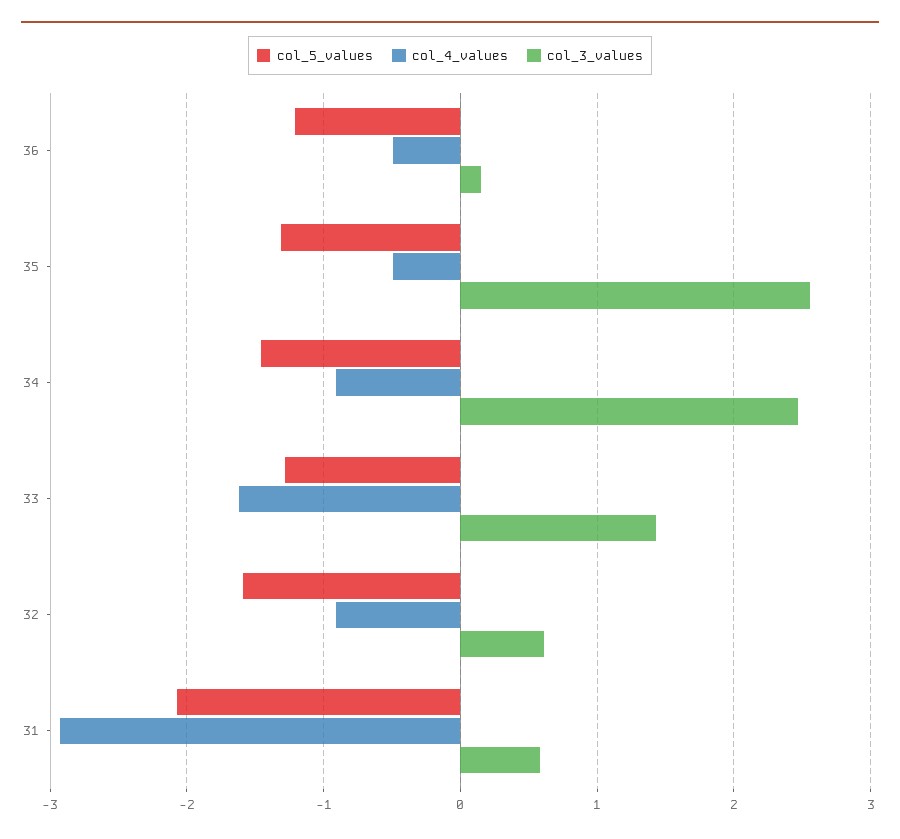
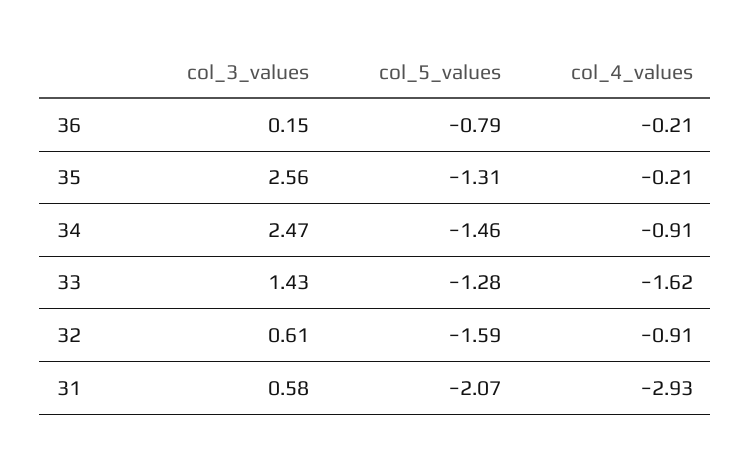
  {
    "col_5_values": {
-     "36": -1.2,
+     "36": -0.79,
      "35": -1.31,
      "34": -1.46,
      "33": -1.28,
      "32": -1.59,
      "31": -2.07
    },
    "col_4_values": {
-     "36": -0.5,
+     "36": -0.21,
-     "35": -0.5,
+     "35": -0.21,
      "34": -0.91,
      "33": -1.62,
      "32": -0.91,
      "31": -2.93
    },
    "col_3_values": {
      "36": 0.15,
      "35": 2.56,
      "34": 2.47,
      "33": 1.43,
      "32": 0.61,
      "31": 0.58
    }
  }

